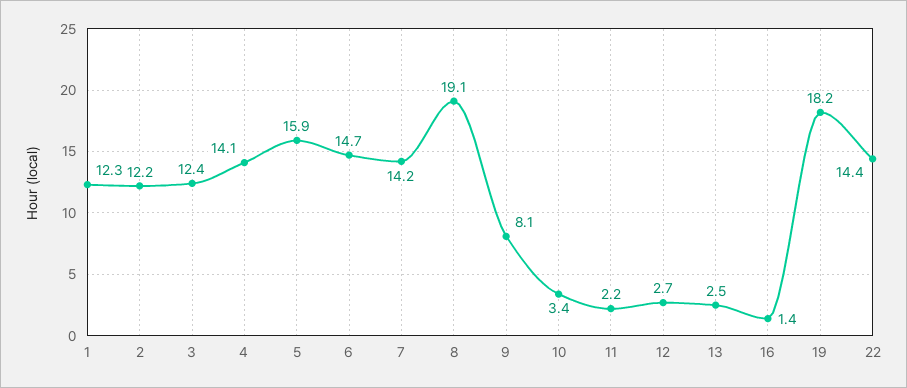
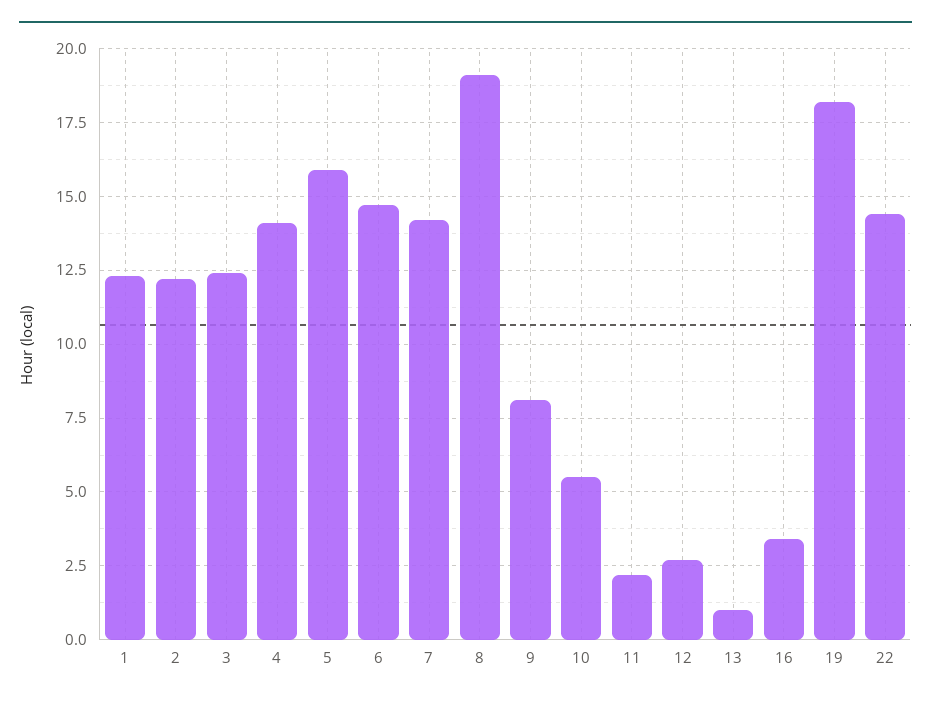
  {
    "1": 12.3,
    "2": 12.2,
    "3": 12.4,
    "4": 14.1,
    "5": 15.9,
    "6": 14.7,
    "7": 14.2,
    "8": 19.1,
    "9": 8.1,
-   "10": 3.4,
+   "10": 5.5,
    "11": 2.2,
    "12": 2.7,
-   "13": 2.5,
+   "13": 1,
-   "16": 1.4,
+   "16": 3.5,
    "19": 18.2,
    "22": 14.4
  }

